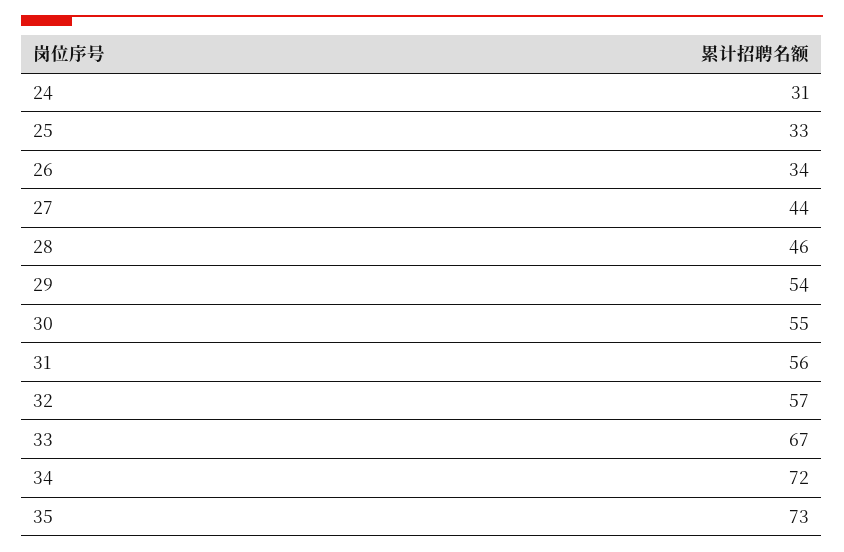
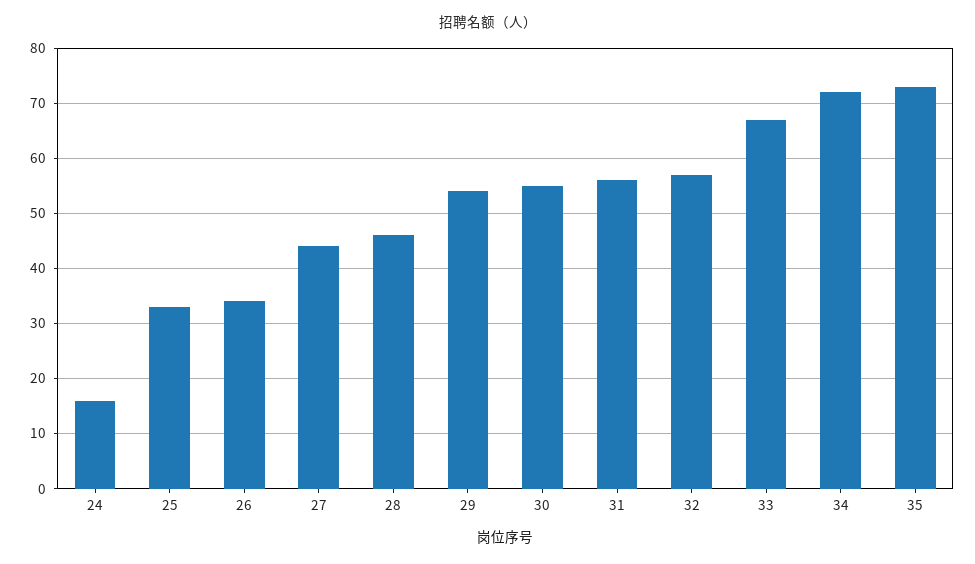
  {
-   "24": 31,
+   "24": 15,
    "25": 33,
    "26": 34,
    "27": 44,
    "28": 46,
    "29": 54,
    "30": 55,
    "31": 56,
    "32": 57,
    "33": 67,
    "34": 72,
    "35": 73
  }

